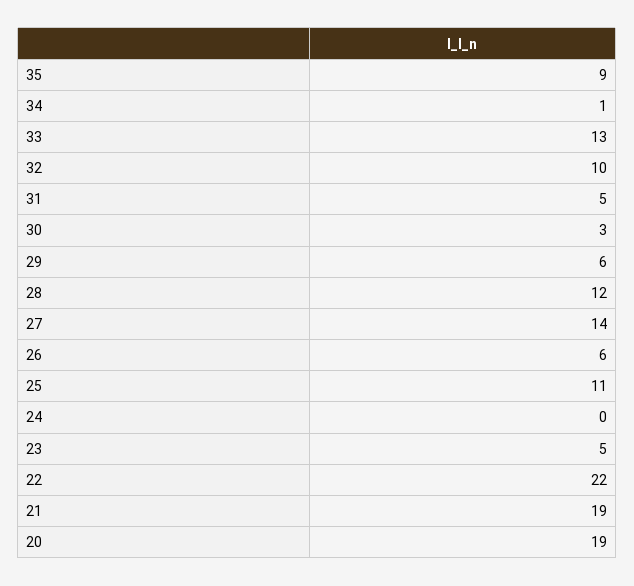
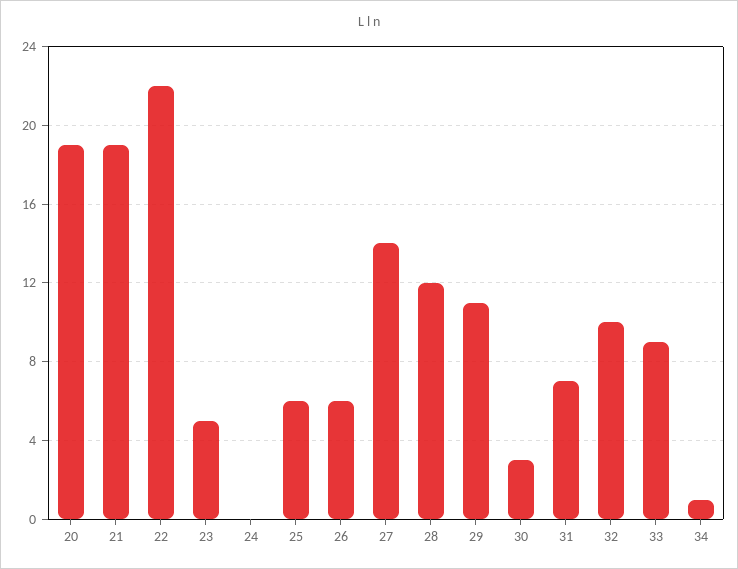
  {
-   "35": 9,
    "34": 1,
-   "33": 13,
+   "33": 9,
    "32": 10,
-   "31": 5,
+   "31": 7,
    "30": 3,
-   "29": 6,
+   "29": 11,
    "28": 12,
    "27": 14,
    "26": 6,
-   "25": 11,
+   "25": 6,
    "24": 0,
    "23": 5,
    "22": 22,
    "21": 19,
    "20": 19
  }

